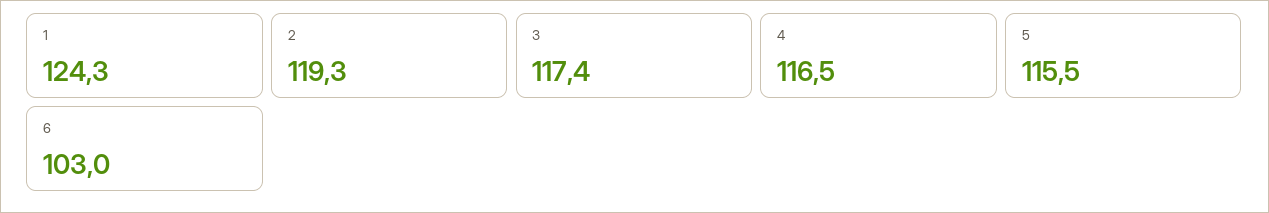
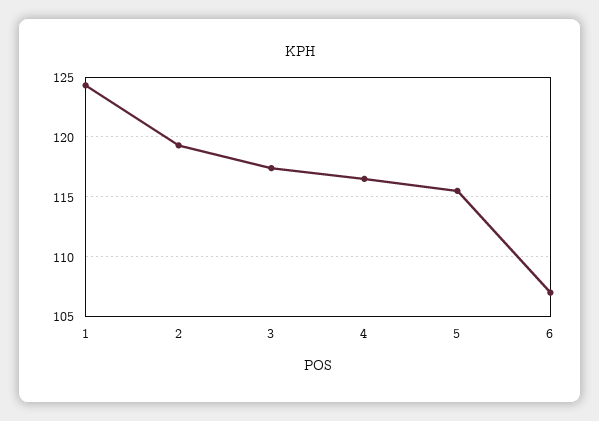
  {
    "1": 124.3,
    "2": 119.3,
    "3": 117.4,
    "4": 116.5,
    "5": 115.5,
-   "6": 103
+   "6": 107
  }

